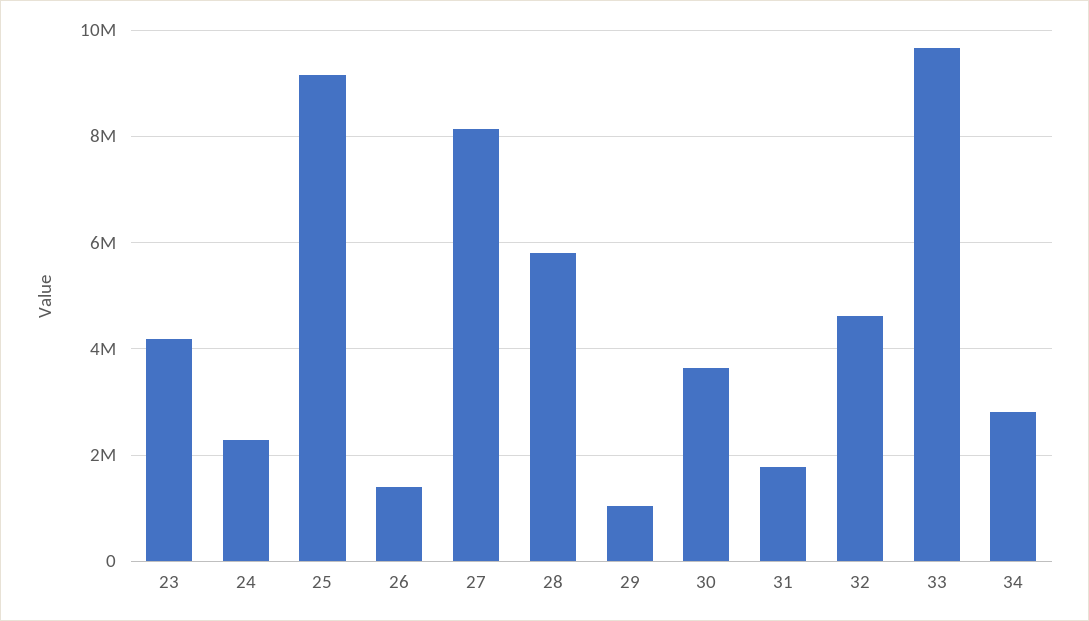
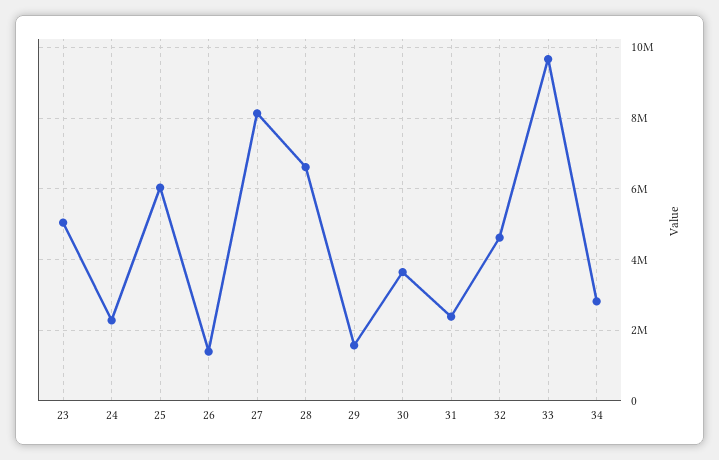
  {
-   "23": 4200000,
+   "23": 5000000,
    "24": 2200000,
-   "25": 9200000,
+   "25": 6000000,
    "26": 1400000,
    "27": 8200000,
-   "28": 5800000,
+   "28": 6600000,
-   "29": 1000000,
+   "29": 1600000,
    "30": 3600000,
-   "31": 1800000,
+   "31": 2400000,
    "32": 4600000,
    "33": 9600000,
    "34": 2800000
  }

